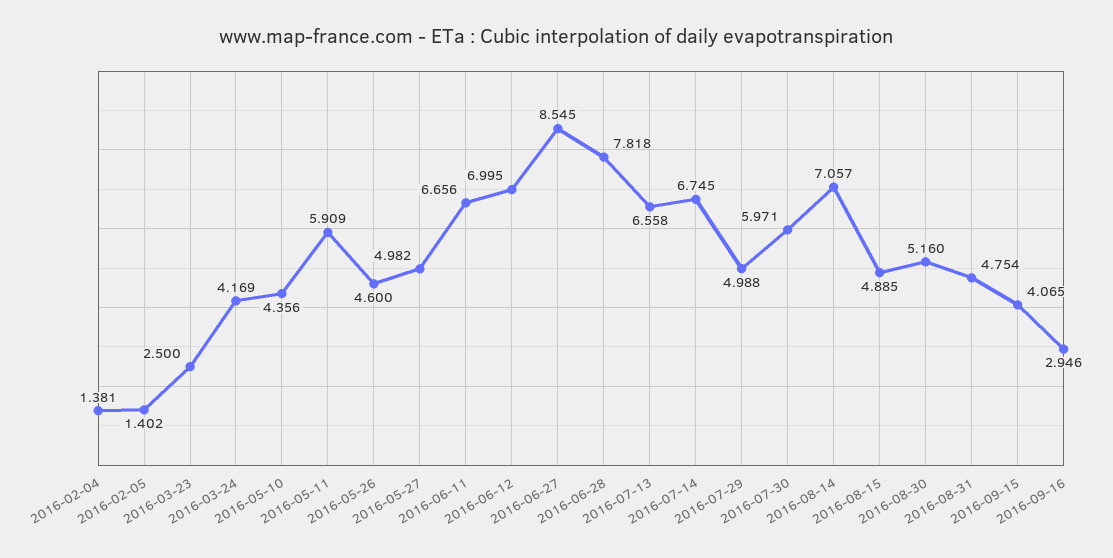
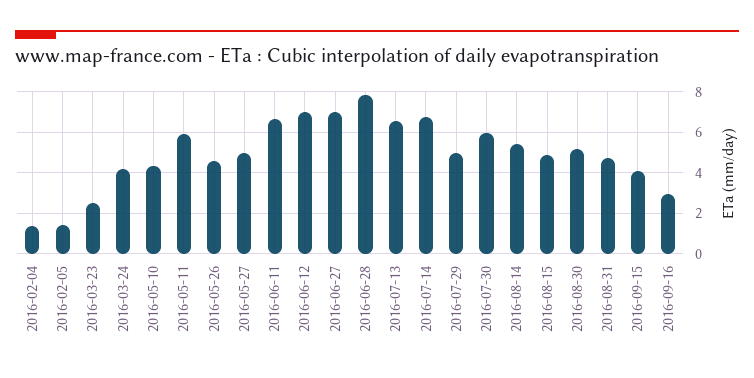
  {
    "2016-02-04": 1.381,
    "2016-02-05": 1.402,
    "2016-03-23": 2.5,
    "2016-03-24": 4.169,
    "2016-05-10": 4.356,
    "2016-05-11": 5.909,
    "2016-05-26": 4.6,
    "2016-05-27": 4.982,
    "2016-06-11": 6.656,
    "2016-06-12": 6.995,
-   "2016-06-27": 8.545,
+   "2016-06-27": 7,
    "2016-06-28": 7.818,
    "2016-07-13": 6.558,
    "2016-07-14": 6.745,
    "2016-07-29": 4.988,
    "2016-07-30": 5.971,
-   "2016-08-14": 7.057,
+   "2016-08-14": 5.5,
    "2016-08-15": 4.885,
    "2016-08-30": 5.16,
    "2016-08-31": 4.754,
    "2016-09-15": 4.065,
    "2016-09-16": 2.946
  }

